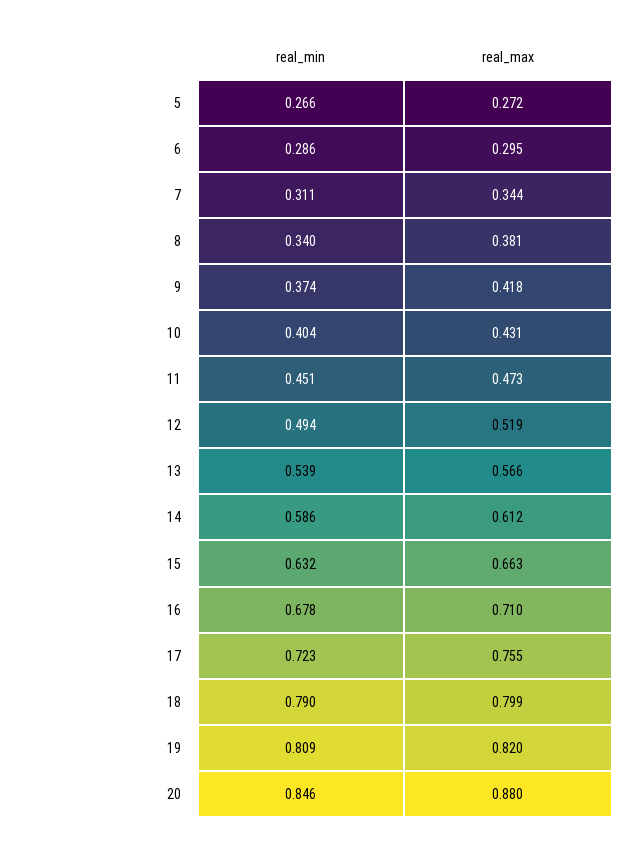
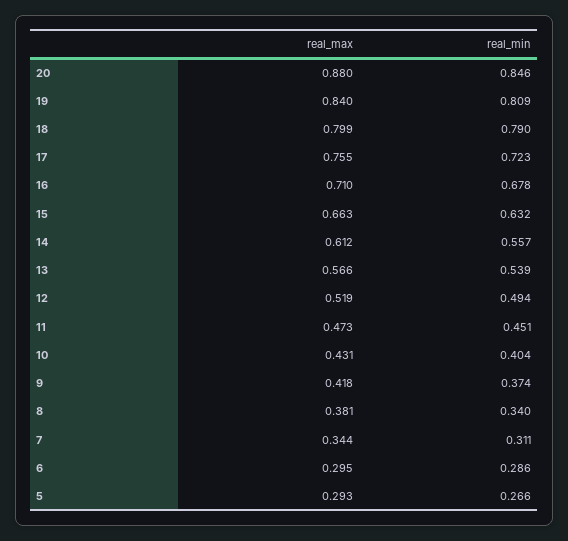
  {
    "real_min": {
      "5": 0.266,
      "6": 0.286,
      "7": 0.311,
      "8": 0.34,
      "9": 0.374,
      "10": 0.404,
      "11": 0.451,
      "12": 0.494,
      "13": 0.539,
-     "14": 0.586,
+     "14": 0.557,
      "15": 0.632,
      "16": 0.678,
      "17": 0.723,
      "18": 0.79,
      "19": 0.809,
      "20": 0.846
    },
    "real_max": {
-     "5": 0.272,
+     "5": 0.293,
      "6": 0.295,
      "7": 0.344,
      "8": 0.381,
      "9": 0.418,
      "10": 0.431,
      "11": 0.473,
      "12": 0.519,
      "13": 0.566,
      "14": 0.612,
      "15": 0.663,
      "16": 0.71,
      "17": 0.755,
      "18": 0.799,
-     "19": 0.82,
+     "19": 0.84,
      "20": 0.88
    }
  }

